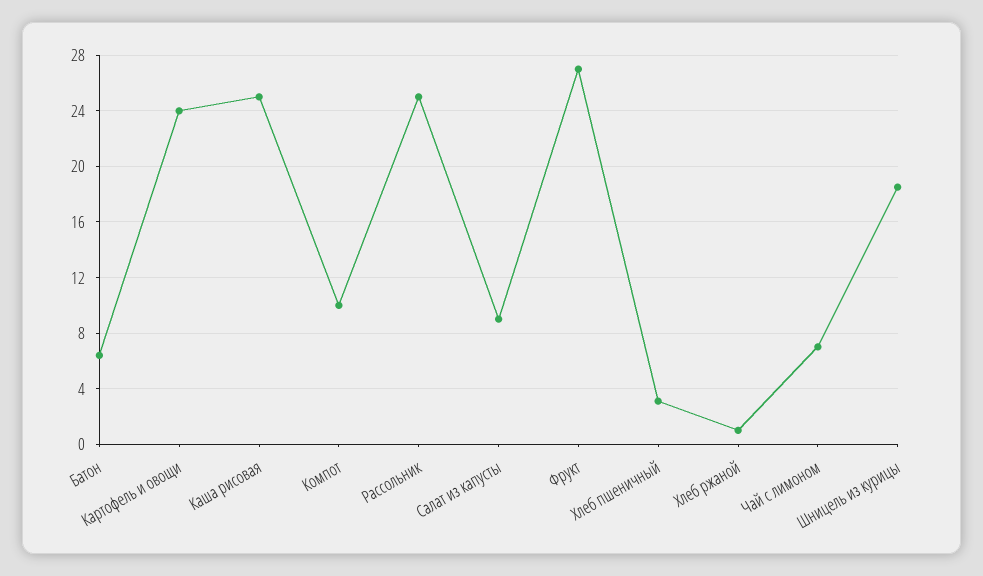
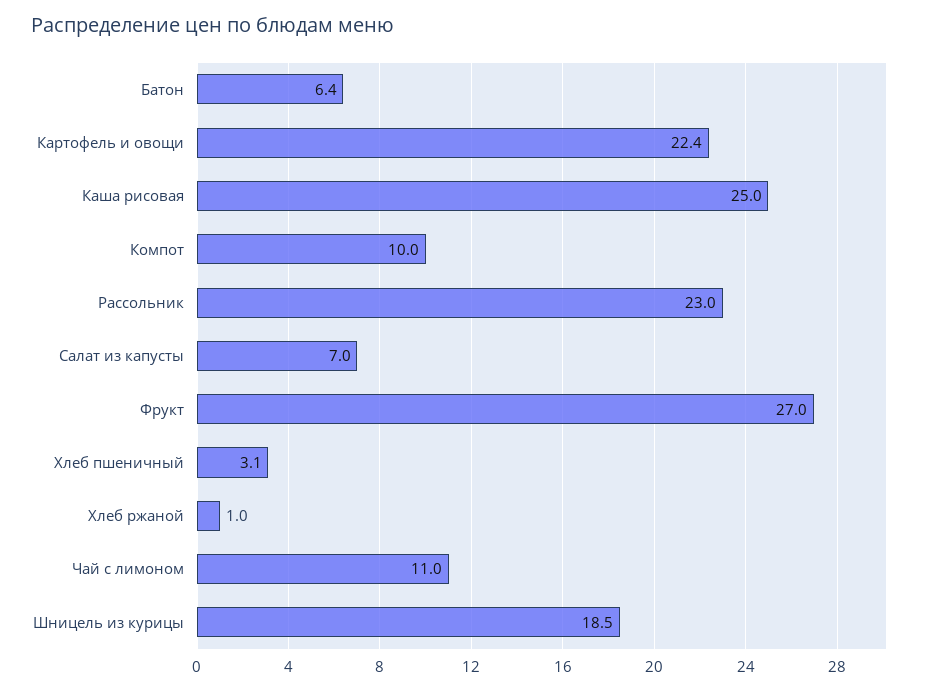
  {
    "Батон": 6.4,
-   "Картофель и овощи": 24,
+   "Картофель и овощи": 22.4,
    "Каша рисовая": 25,
    "Компот": 10,
-   "Рассольник": 25,
+   "Рассольник": 23,
-   "Салат из капусты": 9,
+   "Салат из капусты": 7,
    "Фрукт": 27,
    "Хлеб пшеничный": 3.1,
    "Хлеб ржаной": 1,
-   "Чай с лимоном": 7,
+   "Чай с лимоном": 11,
    "Шницель из курицы": 18.5
  }

